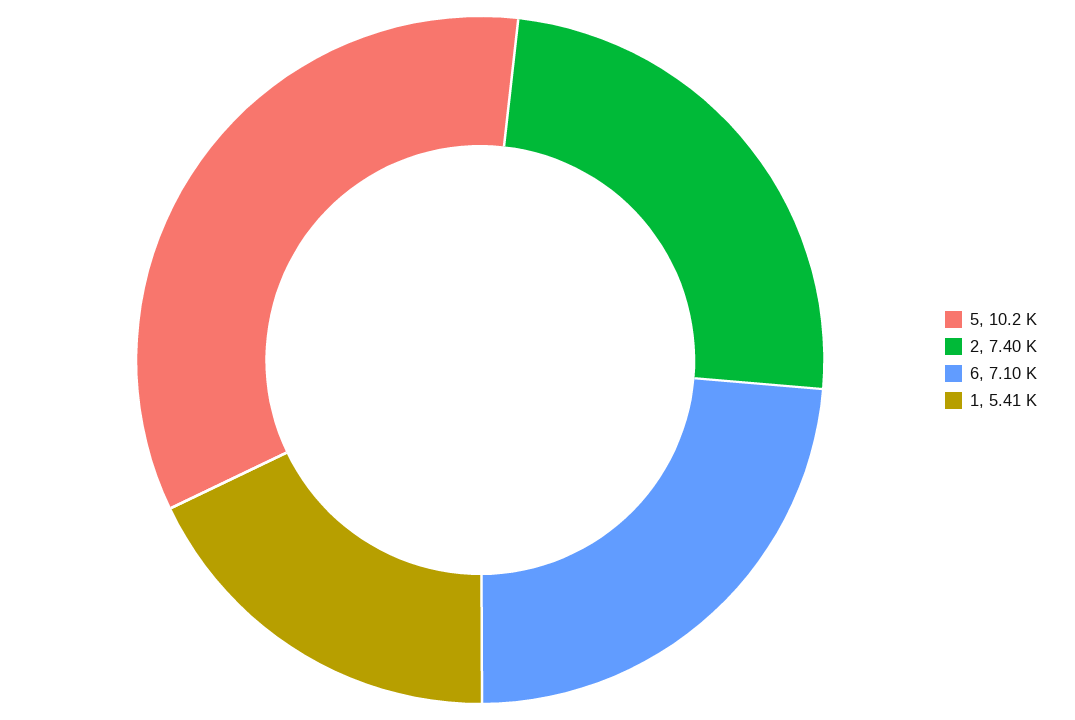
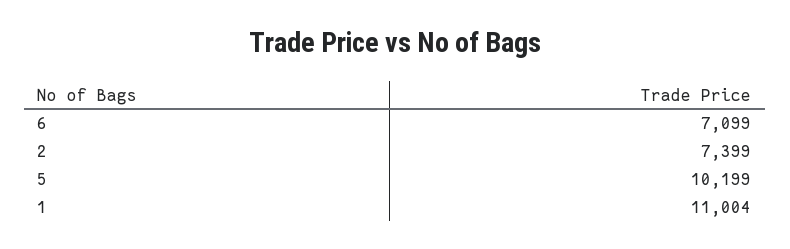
  {
    "5": 10199,
    "2": 7399,
    "6": 7099,
-   "1": 5410
+   "1": 11004
  }

